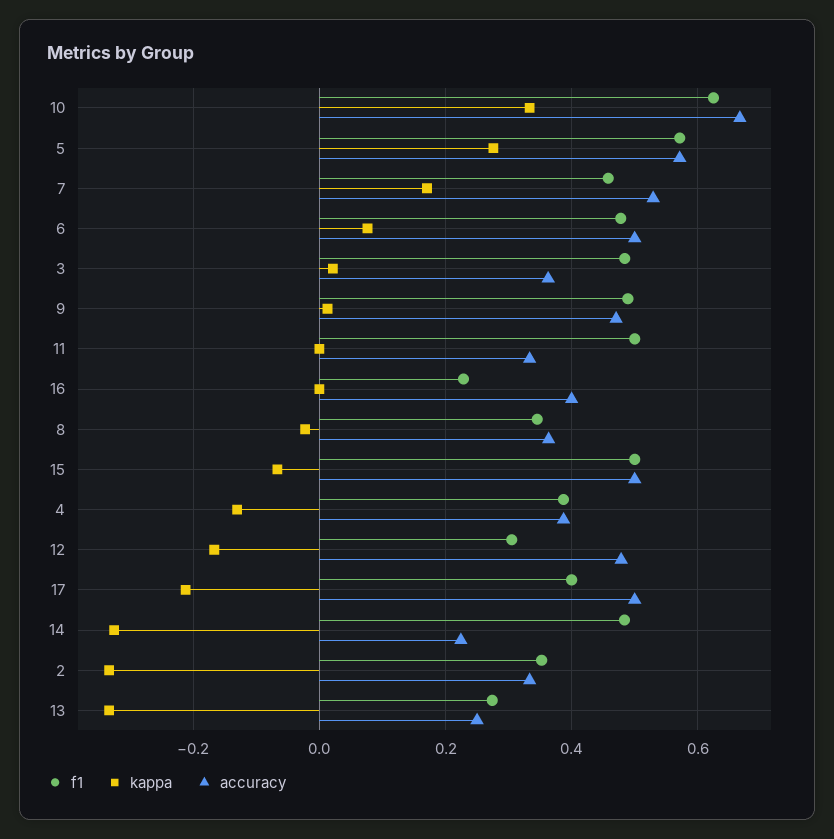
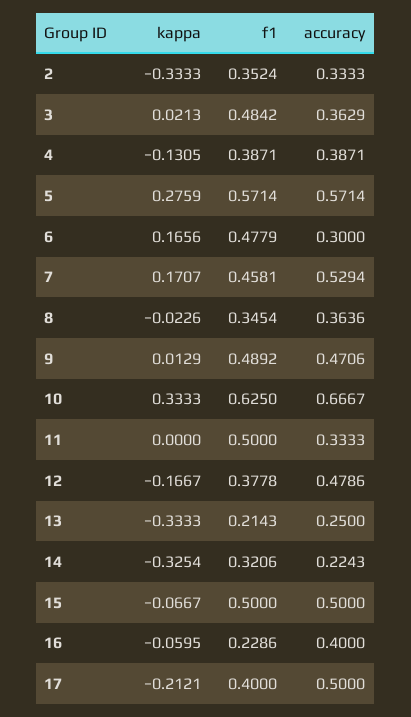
  {
    "f1": {
      "10": 0.625,
      "5": 0.5714,
      "7": 0.4581,
      "6": 0.4779,
      "3": 0.4842,
      "9": 0.4892,
      "11": 0.5,
      "16": 0.2286,
      "8": 0.3454,
      "15": 0.5,
      "4": 0.3871,
-     "12": 0.3,
+     "12": 0.3778,
      "17": 0.4,
-     "14": 0.48,
+     "14": 0.3206,
      "2": 0.3524,
-     "13": 0.28
+     "13": 0.2143
    },
    "kappa": {
      "10": 0.3333,
      "5": 0.2759,
      "7": 0.1707,
-     "6": 0.08,
+     "6": 0.1656,
      "3": 0.0213,
      "9": 0.0129,
      "11": 0,
-     "16": 0,
+     "16": -0.0595,
      "8": -0.0226,
      "15": -0.0667,
      "4": -0.1305,
      "12": -0.1667,
      "17": -0.2121,
      "14": -0.3254,
      "2": -0.3333,
      "13": -0.3333
    },
    "accuracy": {
      "10": 0.6667,
      "5": 0.5714,
      "7": 0.5294,
-     "6": 0.5,
+     "6": 0.3,
      "3": 0.3629,
      "9": 0.4706,
      "11": 0.3333,
      "16": 0.4,
      "8": 0.3636,
      "15": 0.5,
      "4": 0.3871,
      "12": 0.4786,
      "17": 0.5,
      "14": 0.2243,
      "2": 0.3333,
      "13": 0.25
    }
  }

